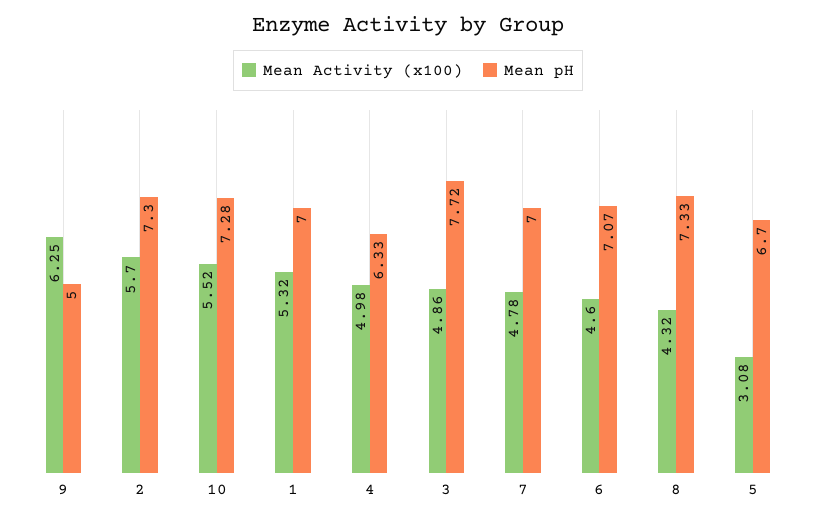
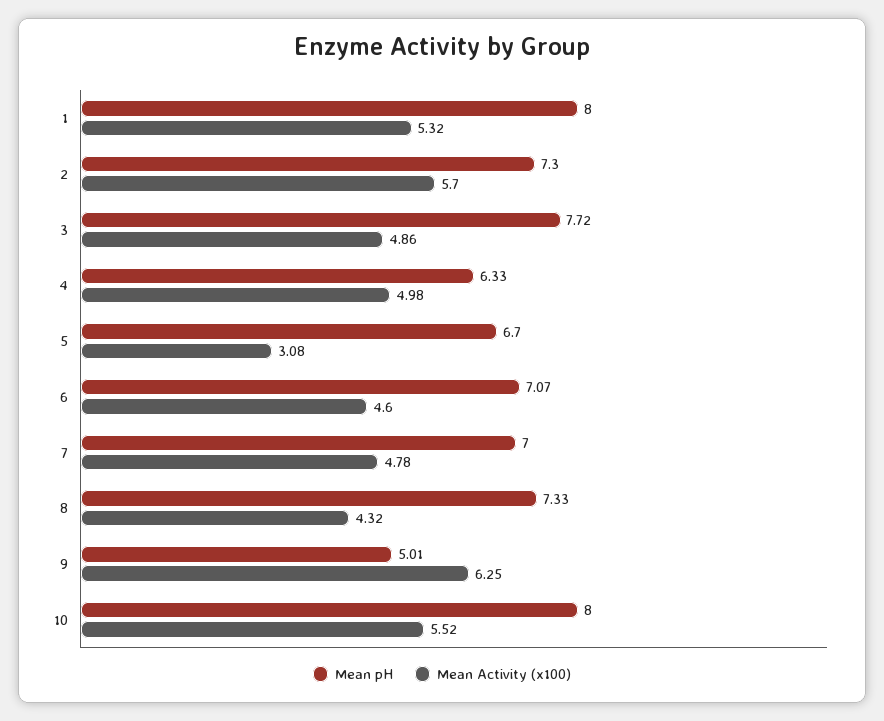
  {
    "Mean Activity (x100)": {
      "9": 6.25,
      "2": 5.7,
      "10": 5.52,
      "1": 5.32,
      "4": 4.98,
      "3": 4.86,
      "7": 4.78,
      "6": 4.6,
      "8": 4.32,
      "5": 3.08
    },
    "Mean pH": {
-     "9": 5,
+     "9": 5.01,
      "2": 7.3,
-     "10": 7.28,
+     "10": 8,
-     "1": 7,
+     "1": 8,
      "4": 6.33,
      "3": 7.72,
      "7": 7,
      "6": 7.07,
      "8": 7.33,
      "5": 6.7
    }
  }

